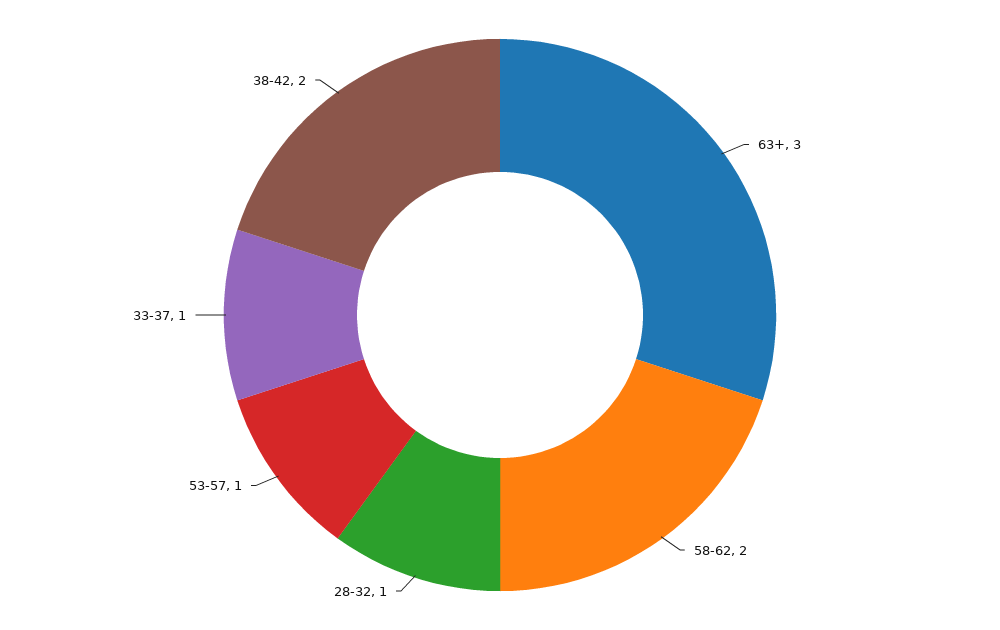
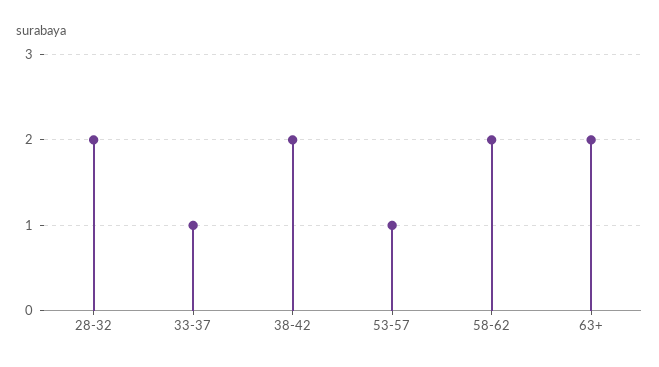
  {
-   "63+": 3,
+   "63+": 2,
    "58-62": 2,
-   "28-32": 1,
+   "28-32": 2,
    "53-57": 1,
    "33-37": 1,
    "38-42": 2
  }

